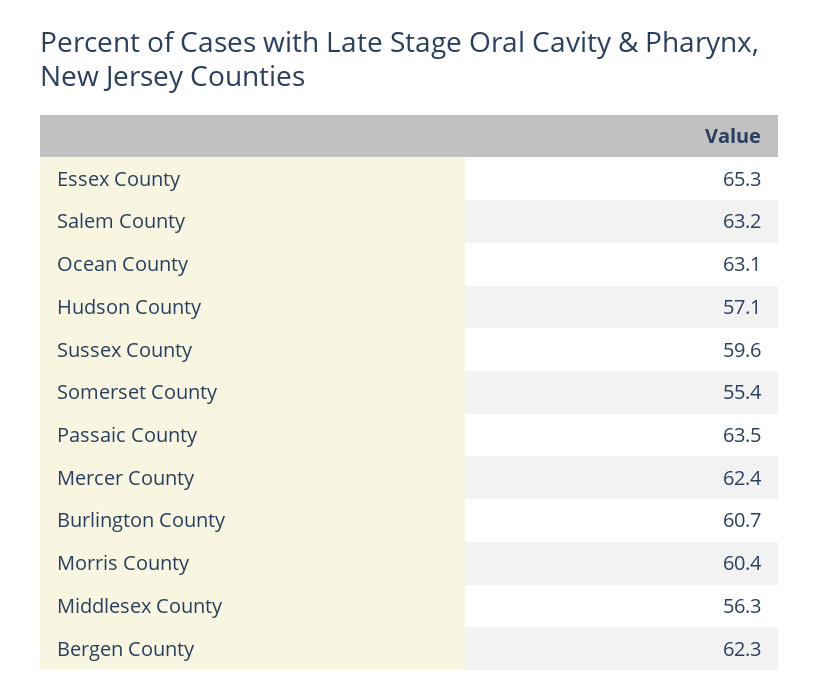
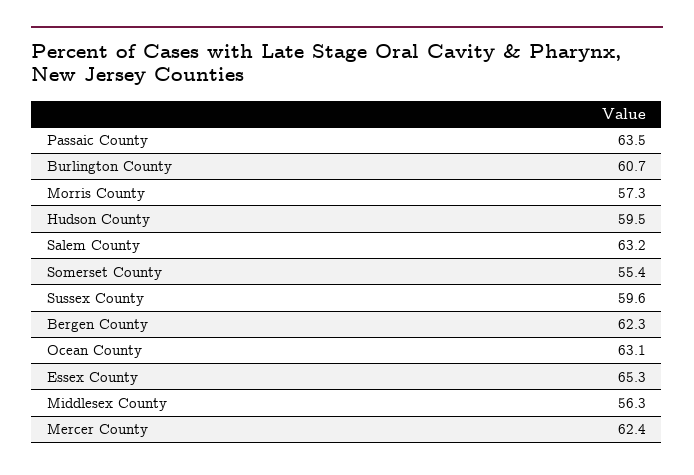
  {
    "Essex County": 65.3,
    "Salem County": 63.2,
    "Ocean County": 63.1,
-   "Hudson County": 57.1,
+   "Hudson County": 59.5,
    "Sussex County": 59.6,
    "Somerset County": 55.4,
    "Passaic County": 63.5,
    "Mercer County": 62.4,
    "Burlington County": 60.7,
-   "Morris County": 60.4,
+   "Morris County": 57.3,
    "Middlesex County": 56.3,
    "Bergen County": 62.3
  }

